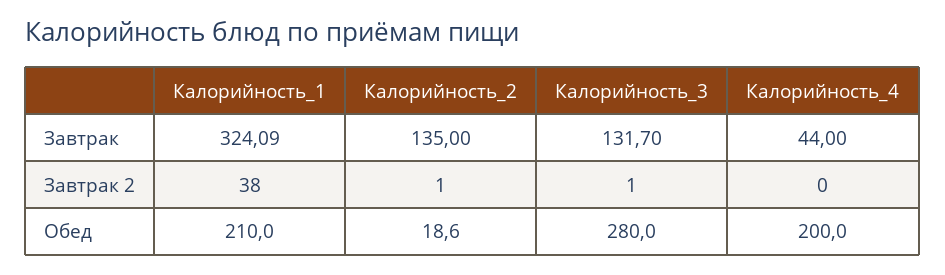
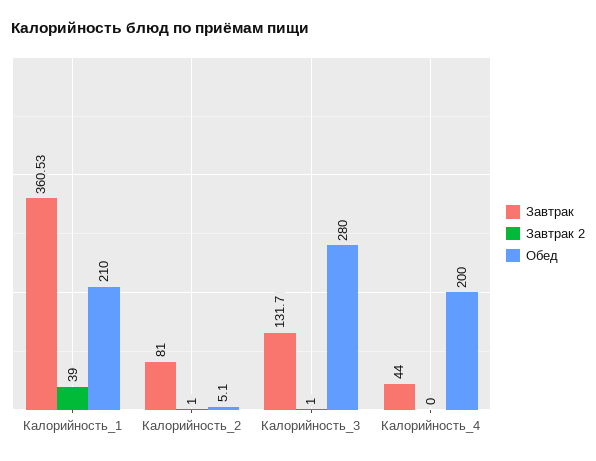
  {
    "Завтрак": {
-     "Калорийность_1": 324.09,
+     "Калорийность_1": 360.53,
-     "Калорийность_2": 135,
+     "Калорийность_2": 81,
      "Калорийность_3": 131.7,
      "Калорийность_4": 44
    },
    "Завтрак 2": {
-     "Калорийность_1": 38,
+     "Калорийность_1": 39,
      "Калорийность_2": 1,
      "Калорийность_3": 1,
      "Калорийность_4": 0
    },
    "Обед": {
      "Калорийность_1": 210,
-     "Калорийность_2": 18.6,
+     "Калорийность_2": 5.1,
      "Калорийность_3": 280,
      "Калорийность_4": 200
    }
  }

